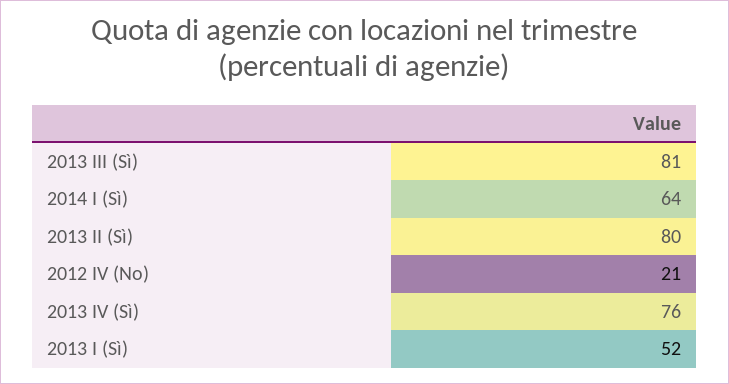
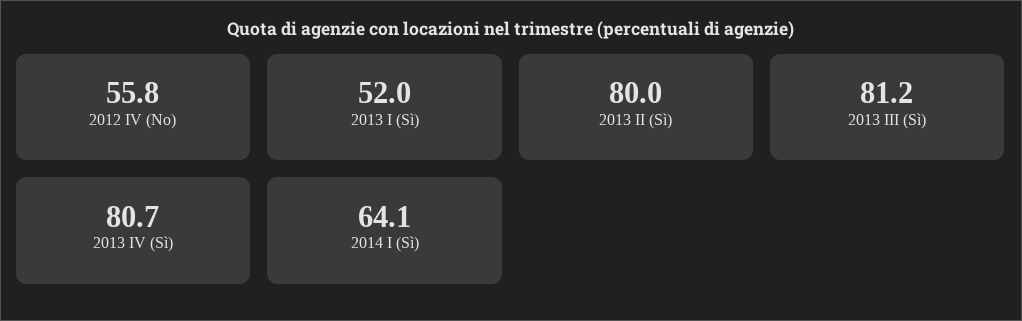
  {
    "2013 III (Sì)": 81.2,
    "2014 I (Sì)": 64.1,
    "2013 II (Sì)": 80,
-   "2012 IV (No)": 21,
+   "2012 IV (No)": 55.8,
-   "2013 IV (Sì)": 76,
+   "2013 IV (Sì)": 80.7,
    "2013 I (Sì)": 52
  }

